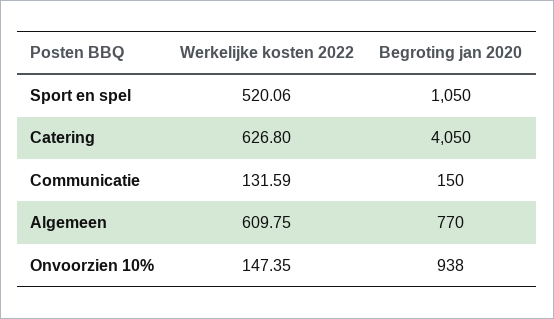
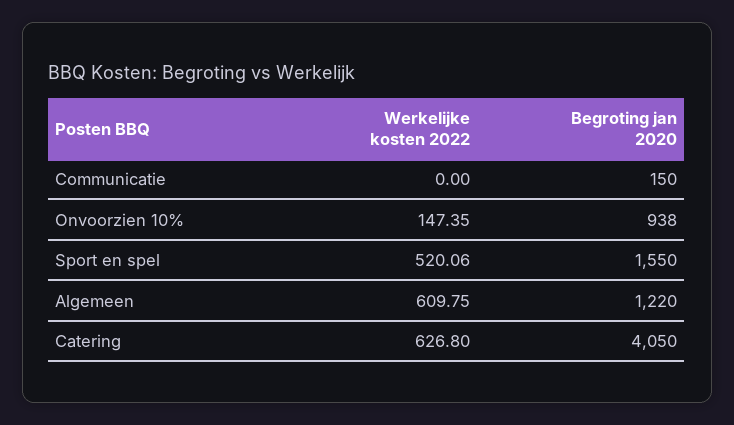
  {
    "Werkelijke kosten 2022": {
      "Sport en spel": 520.06,
      "Catering": 626.8,
-     "Communicatie": 131.59,
+     "Communicatie": 0,
      "Algemeen": 609.75,
      "Onvoorzien 10%": 147.35
    },
    "Begroting jan 2020": {
-     "Sport en spel": 1050,
+     "Sport en spel": 1550,
      "Catering": 4050,
      "Communicatie": 150,
-     "Algemeen": 770,
+     "Algemeen": 1220,
      "Onvoorzien 10%": 938
    }
  }

